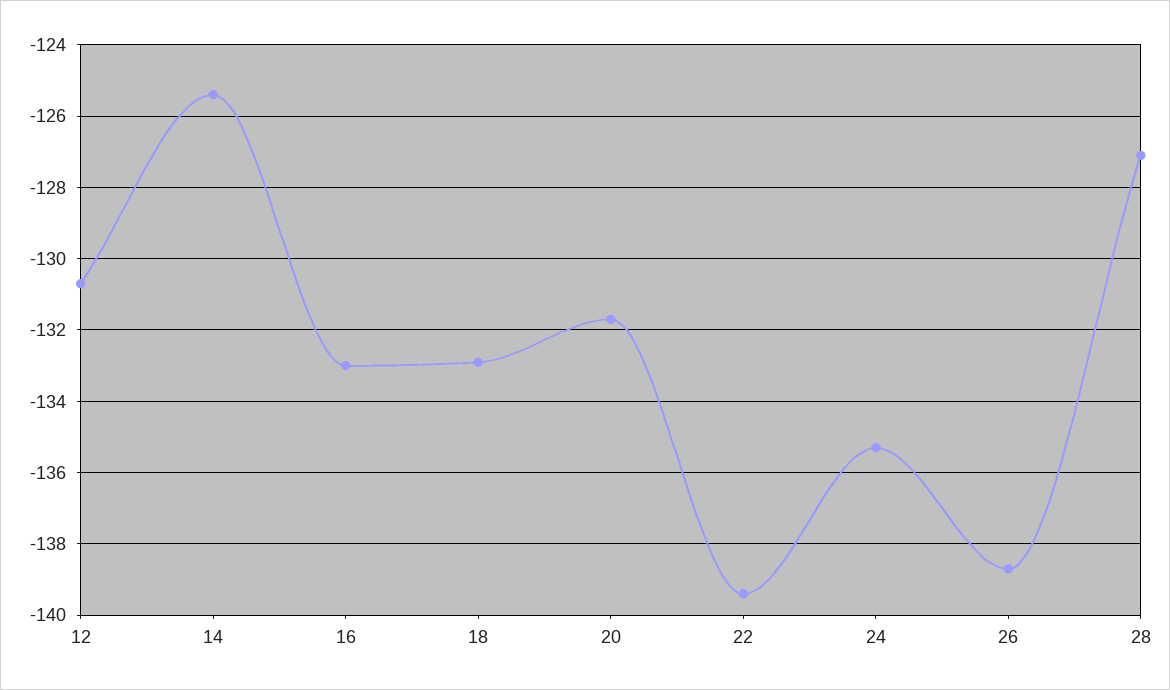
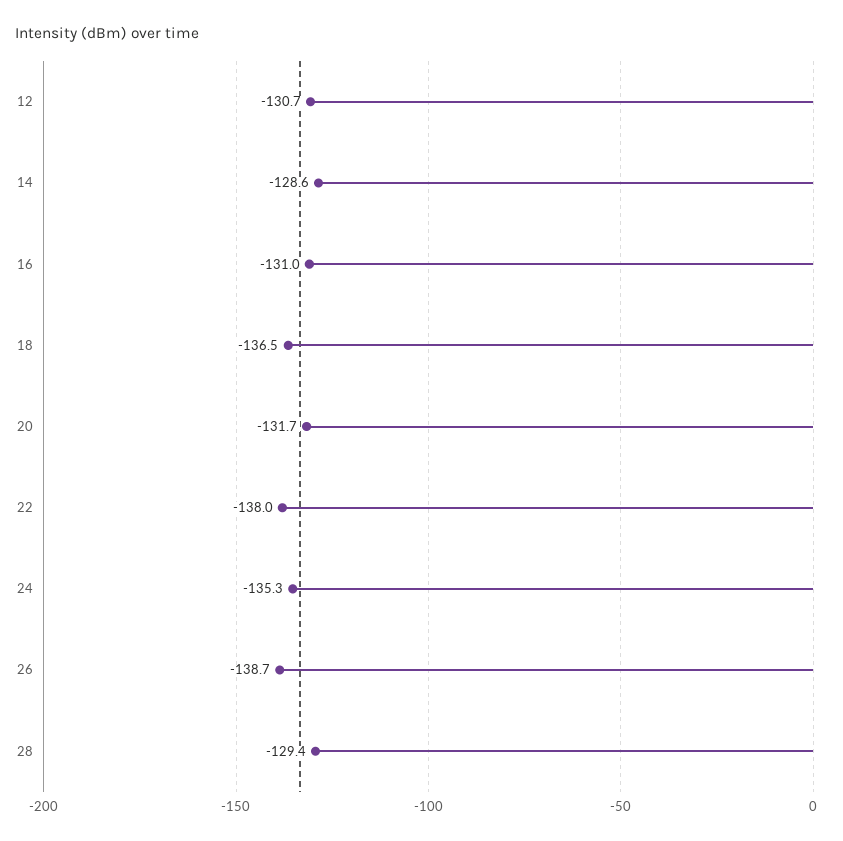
  {
    "12": -130.7,
-   "14": -125.5,
+   "14": -128.6,
-   "16": -133,
+   "16": -131,
-   "18": -133,
+   "18": -136.5,
    "20": -131.7,
-   "22": -139.5,
+   "22": -138,
    "24": -135.3,
    "26": -138.7,
-   "28": -127
+   "28": -129.4
  }

